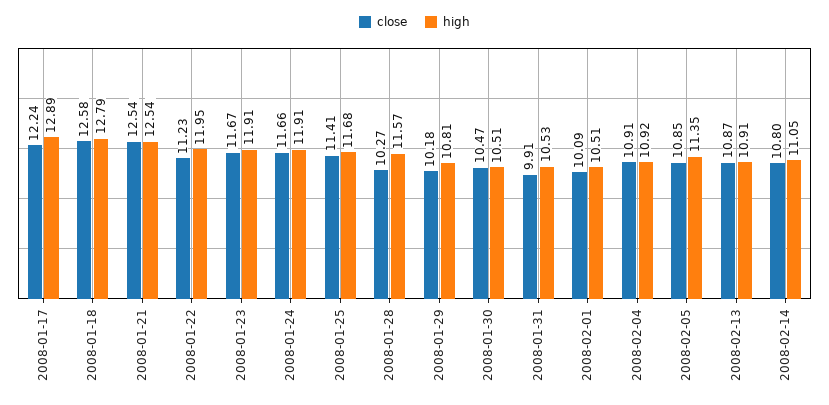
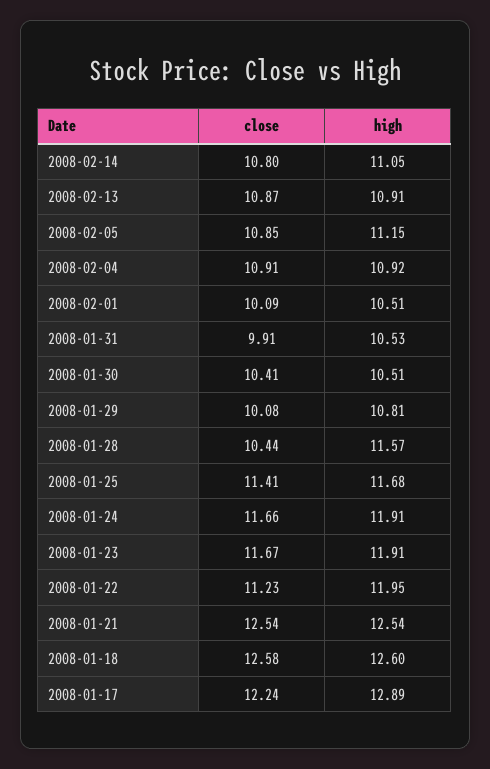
  {
    "close": {
      "2008-01-17": 12.24,
      "2008-01-18": 12.58,
      "2008-01-21": 12.54,
      "2008-01-22": 11.23,
      "2008-01-23": 11.67,
      "2008-01-24": 11.66,
      "2008-01-25": 11.41,
-     "2008-01-28": 10.27,
+     "2008-01-28": 10.44,
-     "2008-01-29": 10.18,
+     "2008-01-29": 10.08,
-     "2008-01-30": 10.47,
+     "2008-01-30": 10.41,
      "2008-01-31": 9.91,
      "2008-02-01": 10.09,
      "2008-02-04": 10.91,
      "2008-02-05": 10.85,
      "2008-02-13": 10.87,
      "2008-02-14": 10.8
    },
    "high": {
      "2008-01-17": 12.89,
-     "2008-01-18": 12.79,
+     "2008-01-18": 12.6,
      "2008-01-21": 12.54,
      "2008-01-22": 11.95,
      "2008-01-23": 11.91,
      "2008-01-24": 11.91,
      "2008-01-25": 11.68,
      "2008-01-28": 11.57,
      "2008-01-29": 10.81,
      "2008-01-30": 10.51,
      "2008-01-31": 10.53,
      "2008-02-01": 10.51,
      "2008-02-04": 10.92,
-     "2008-02-05": 11.35,
+     "2008-02-05": 11.15,
      "2008-02-13": 10.91,
      "2008-02-14": 11.05
    }
  }

